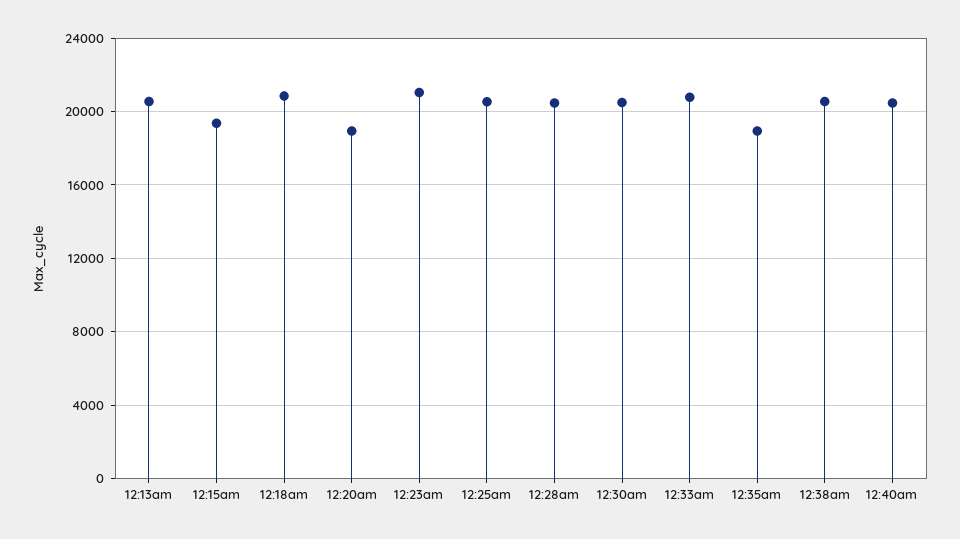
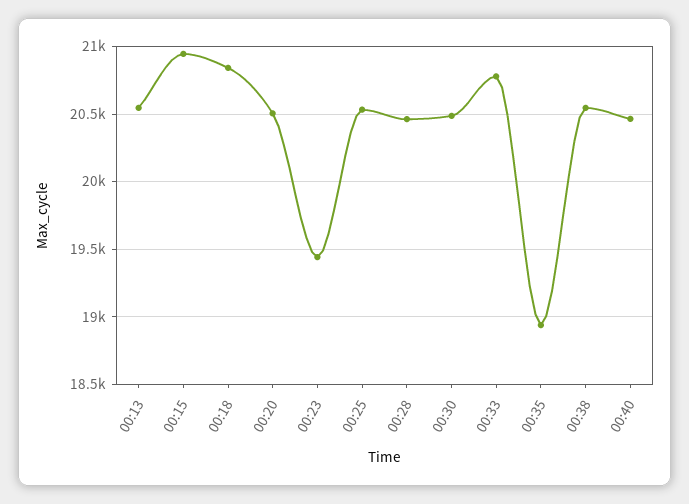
  {
    "12:13am": 20550,
-   "12:15am": 19500,
+   "12:15am": 20950,
    "12:18am": 20850,
-   "12:20am": 19000,
+   "12:20am": 20500,
-   "12:23am": 21000,
+   "12:23am": 19450,
    "12:25am": 20550,
    "12:28am": 20450,
    "12:30am": 20500,
    "12:33am": 20800,
    "12:35am": 18950,
    "12:38am": 20550,
    "12:40am": 20450
  }

